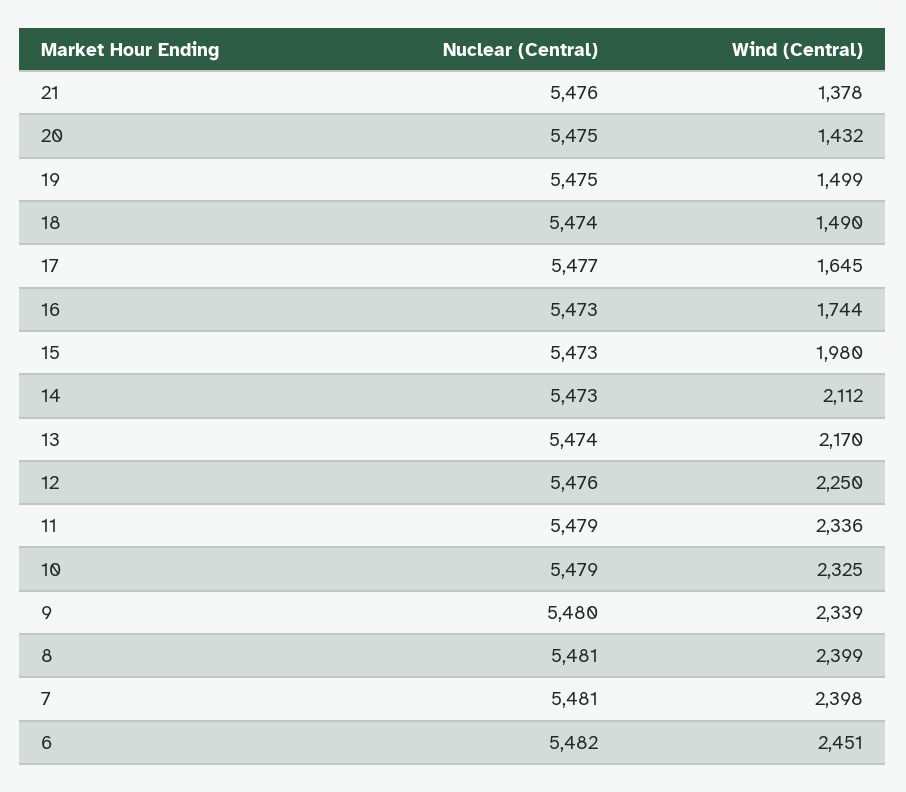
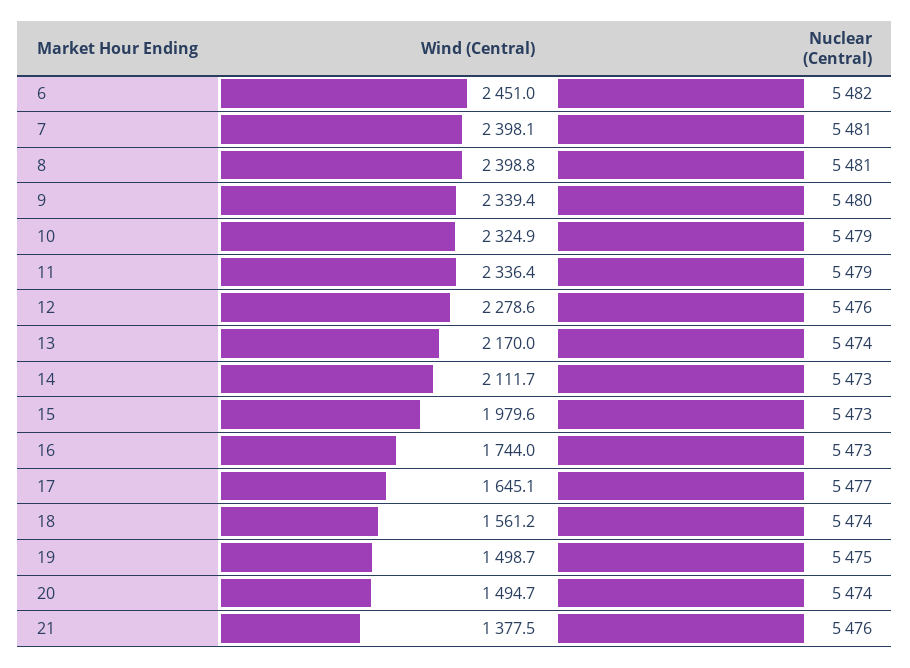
  {
    "Nuclear (Central)": {
      "21": 5476,
-     "20": 5475,
+     "20": 5474,
      "19": 5475,
      "18": 5474,
      "17": 5477,
      "16": 5473,
      "15": 5473,
      "14": 5473,
      "13": 5474,
      "12": 5476,
      "11": 5479,
      "10": 5479,
      "9": 5480,
      "8": 5481,
      "7": 5481,
      "6": 5482
    },
    "Wind (Central)": {
      "21": 1377.5,
-     "20": 1432,
+     "20": 1494.7,
      "19": 1498.7,
-     "18": 1490,
+     "18": 1561.2,
      "17": 1645.1,
      "16": 1744,
      "15": 1979.6,
      "14": 2111.7,
      "13": 2170,
-     "12": 2250,
+     "12": 2278.6,
      "11": 2336.4,
      "10": 2324.9,
      "9": 2339.4,
      "8": 2398.8,
      "7": 2398.1,
      "6": 2451
    }
  }

